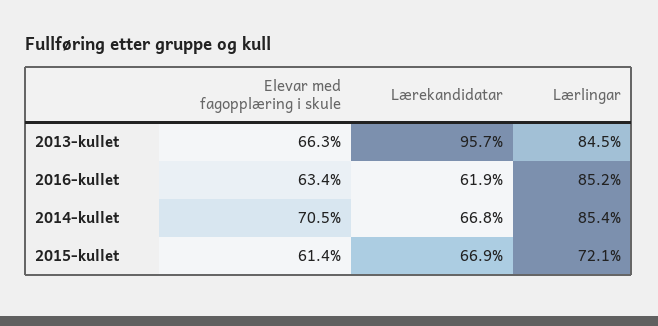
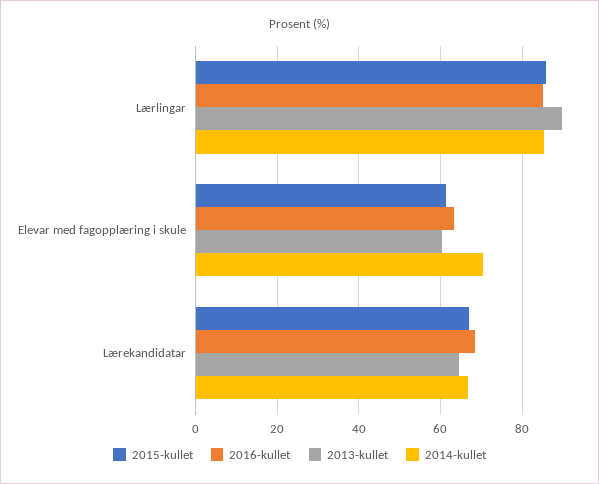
  {
    "2013-kullet": {
-     "Elevar med fagopplæring i skule": 66.3,
+     "Elevar med fagopplæring i skule": 60,
-     "Lærekandidatar": 95.7,
+     "Lærekandidatar": 64,
-     "Lærlingar": 84.5
+     "Lærlingar": 90
    },
    "2016-kullet": {
      "Elevar med fagopplæring i skule": 63.4,
-     "Lærekandidatar": 61.9,
+     "Lærekandidatar": 68,
      "Lærlingar": 85.2
    },
    "2014-kullet": {
      "Elevar med fagopplæring i skule": 70.5,
      "Lærekandidatar": 66.8,
      "Lærlingar": 85.4
    },
    "2015-kullet": {
      "Elevar med fagopplæring i skule": 61.4,
      "Lærekandidatar": 66.9,
-     "Lærlingar": 72.1
+     "Lærlingar": 86
    }
  }

